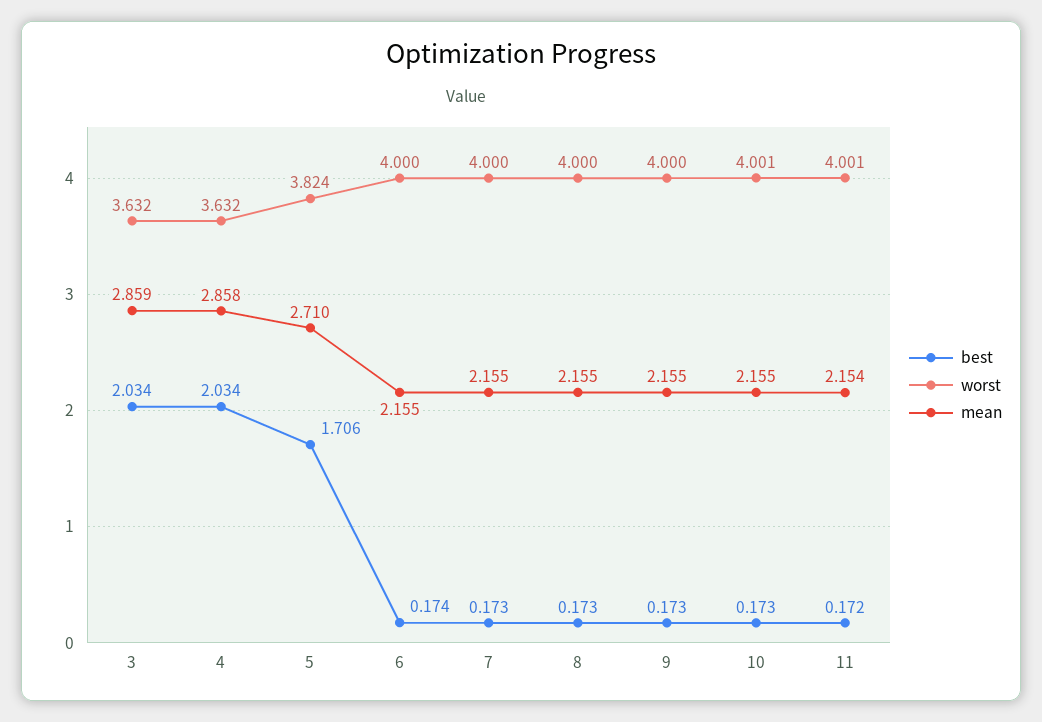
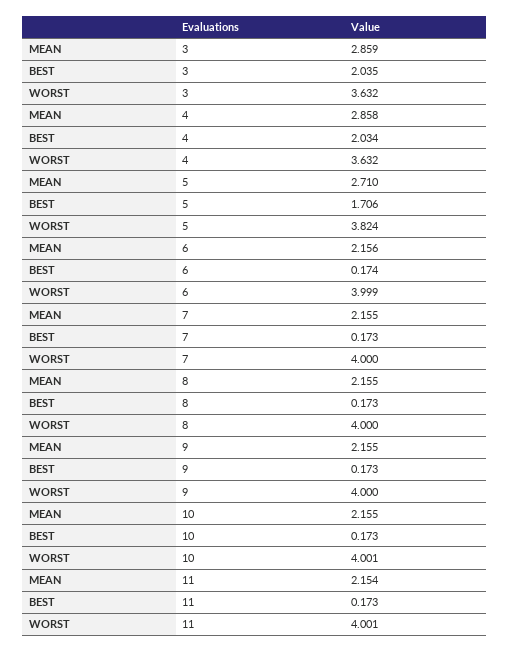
  {
    "best": {
-     "3": 2.034,
+     "3": 2.035,
      "4": 2.034,
      "5": 1.706,
      "6": 0.174,
      "7": 0.173,
      "8": 0.173,
      "9": 0.173,
      "10": 0.173,
-     "11": 0.172
+     "11": 0.173
    },
    "worst": {
      "3": 3.632,
      "4": 3.632,
      "5": 3.824,
-     "6": 4,
+     "6": 3.999,
      "7": 4,
      "8": 4,
      "9": 4,
      "10": 4.001,
      "11": 4.001
    },
    "mean": {
      "3": 2.859,
      "4": 2.858,
      "5": 2.71,
-     "6": 2.155,
+     "6": 2.156,
      "7": 2.155,
      "8": 2.155,
      "9": 2.155,
      "10": 2.155,
      "11": 2.154
    }
  }

